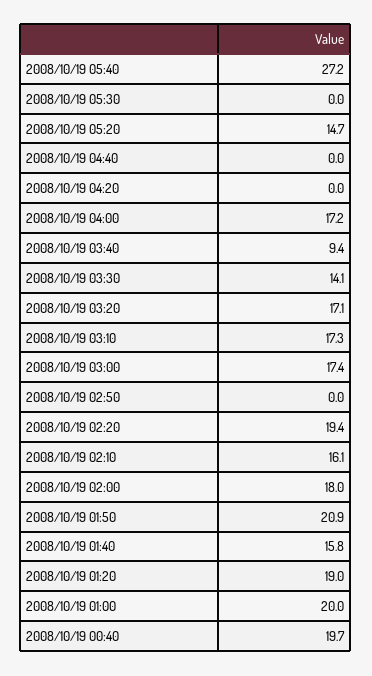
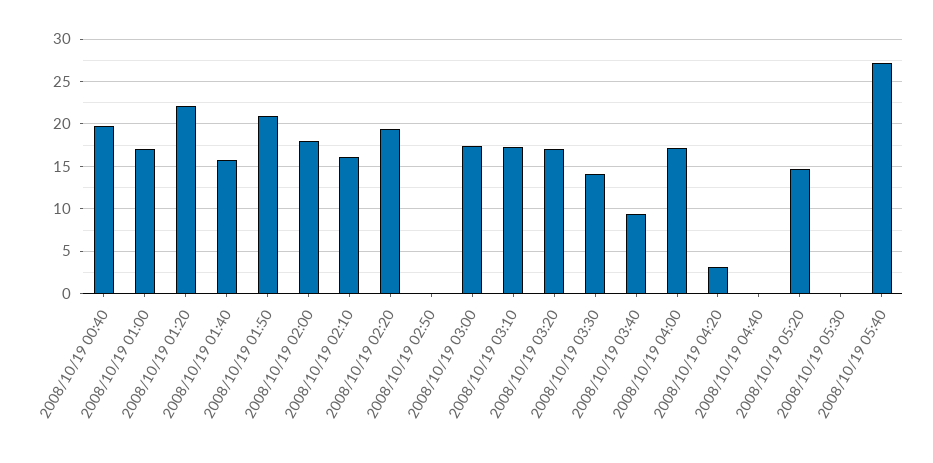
  {
    "2008/10/19 05:40": 27.2,
    "2008/10/19 05:30": 0,
    "2008/10/19 05:20": 14.7,
    "2008/10/19 04:40": 0,
-   "2008/10/19 04:20": 0,
+   "2008/10/19 04:20": 3,
    "2008/10/19 04:00": 17.2,
    "2008/10/19 03:40": 9.4,
    "2008/10/19 03:30": 14.1,
    "2008/10/19 03:20": 17.1,
    "2008/10/19 03:10": 17.3,
    "2008/10/19 03:00": 17.4,
    "2008/10/19 02:50": 0,
    "2008/10/19 02:20": 19.4,
    "2008/10/19 02:10": 16.1,
    "2008/10/19 02:00": 18,
    "2008/10/19 01:50": 20.9,
    "2008/10/19 01:40": 15.8,
-   "2008/10/19 01:20": 19,
+   "2008/10/19 01:20": 22,
-   "2008/10/19 01:00": 20,
+   "2008/10/19 01:00": 17,
    "2008/10/19 00:40": 19.7
  }

